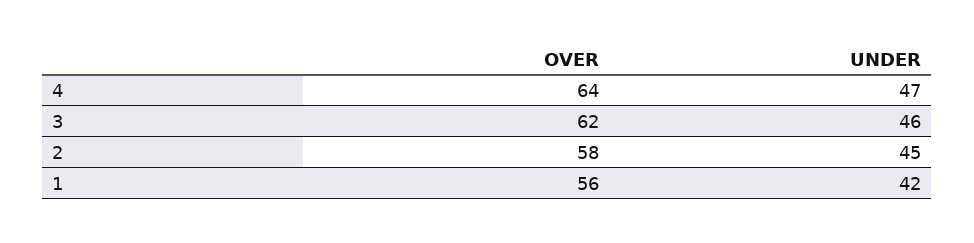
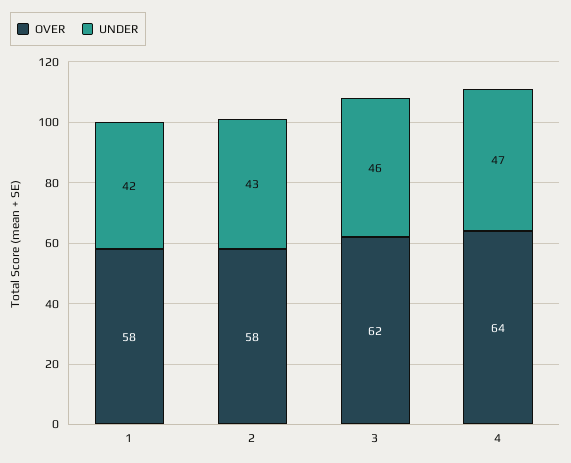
  {
    "OVER": {
      "4": 64,
      "3": 62,
      "2": 58,
-     "1": 56
+     "1": 58
    },
    "UNDER": {
      "4": 47,
      "3": 46,
-     "2": 45,
+     "2": 43,
      "1": 42
    }
  }

